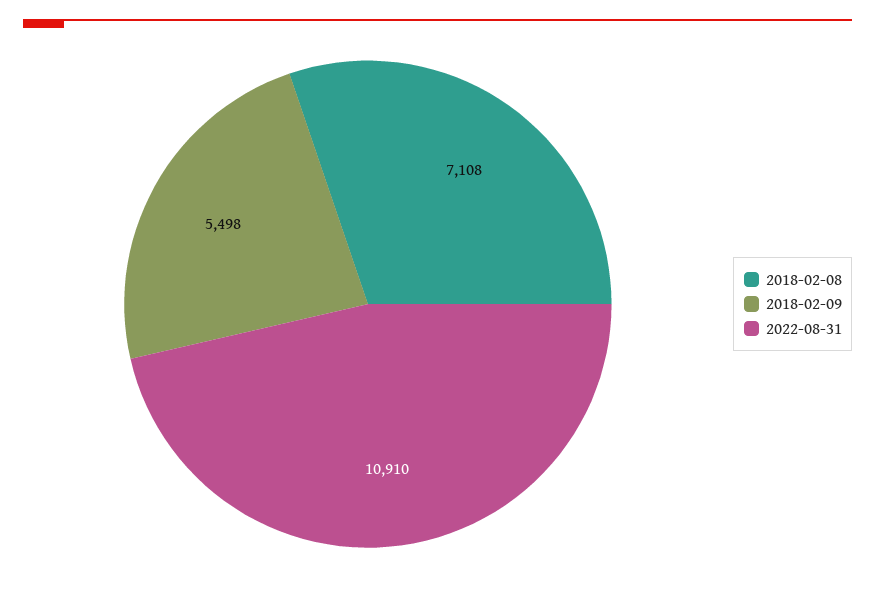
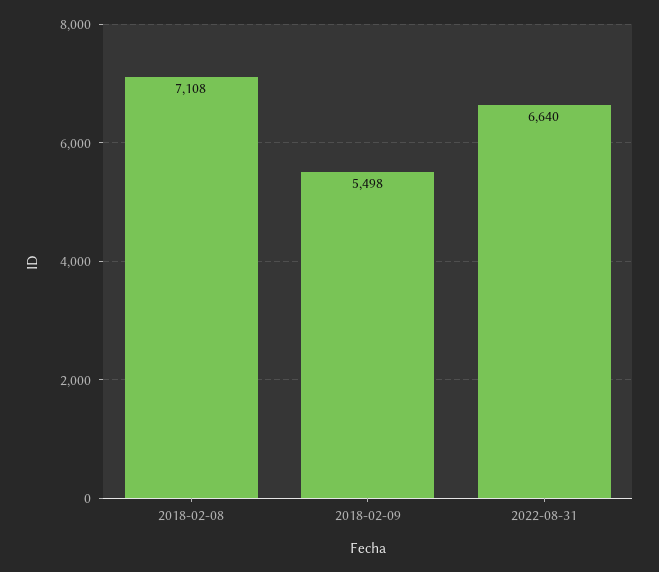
  {
    "2018-02-08": 7108,
    "2018-02-09": 5498,
-   "2022-08-31": 10910
+   "2022-08-31": 6640
  }

